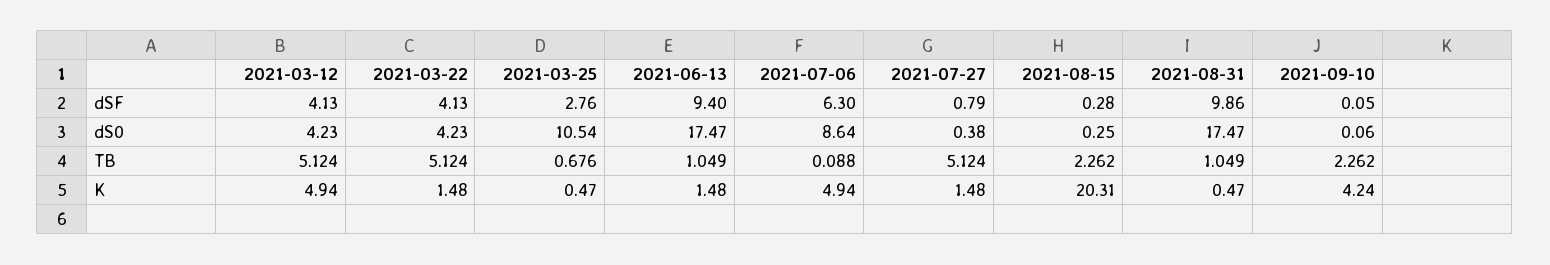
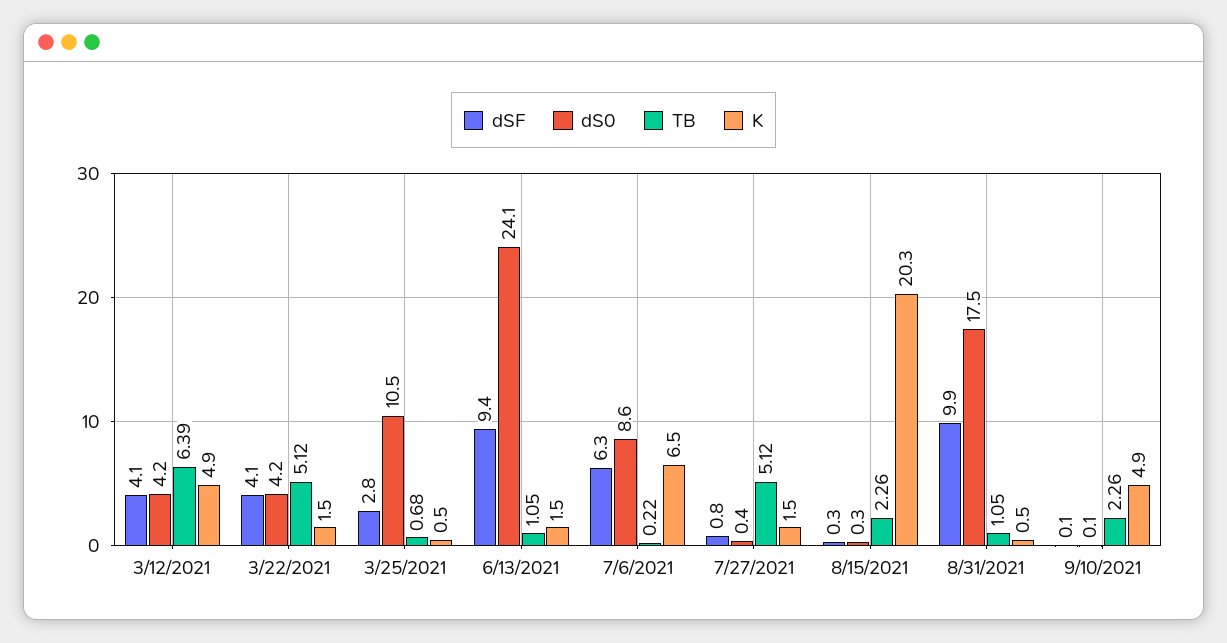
  {
    "dSF": {
      "2021-03-12": 4.13,
      "2021-03-22": 4.13,
      "2021-03-25": 2.76,
      "2021-06-13": 9.4,
      "2021-07-06": 6.3,
      "2021-07-27": 0.79,
      "2021-08-15": 0.28,
      "2021-08-31": 9.86,
      "2021-09-10": 0.05
    },
    "dS0": {
      "2021-03-12": 4.23,
      "2021-03-22": 4.23,
      "2021-03-25": 10.54,
-     "2021-06-13": 17.47,
+     "2021-06-13": 24.1,
      "2021-07-06": 8.64,
      "2021-07-27": 0.38,
      "2021-08-15": 0.25,
      "2021-08-31": 17.47,
      "2021-09-10": 0.06
    },
    "TB": {
-     "2021-03-12": 5.124,
+     "2021-03-12": 6.39,
      "2021-03-22": 5.124,
      "2021-03-25": 0.676,
      "2021-06-13": 1.049,
-     "2021-07-06": 0.088,
+     "2021-07-06": 0.22,
      "2021-07-27": 5.124,
      "2021-08-15": 2.262,
      "2021-08-31": 1.049,
      "2021-09-10": 2.262
    },
    "K": {
      "2021-03-12": 4.94,
      "2021-03-22": 1.48,
      "2021-03-25": 0.47,
      "2021-06-13": 1.48,
-     "2021-07-06": 4.94,
+     "2021-07-06": 6.5,
      "2021-07-27": 1.48,
      "2021-08-15": 20.31,
      "2021-08-31": 0.47,
-     "2021-09-10": 4.24
+     "2021-09-10": 4.9
    }
  }

